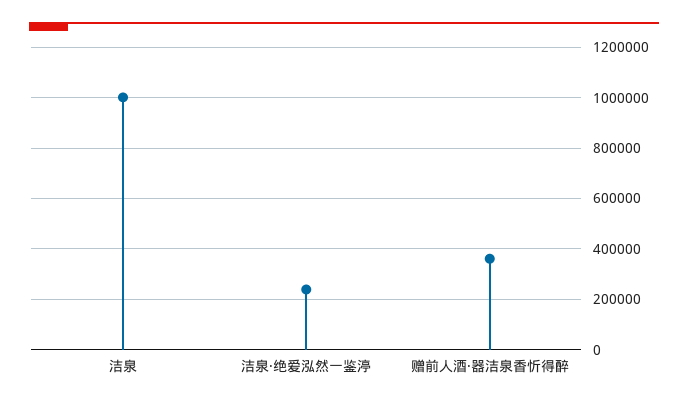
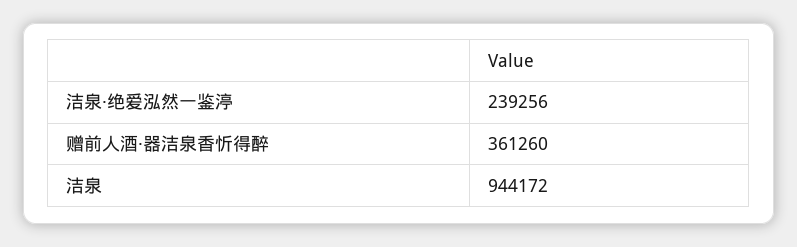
  {
-   "洁泉": 1000000,
+   "洁泉": 944172,
    "洁泉·绝爱泓然一鉴渟": 239256,
    "赠前人酒·器洁泉香忻得醉": 361260
  }

